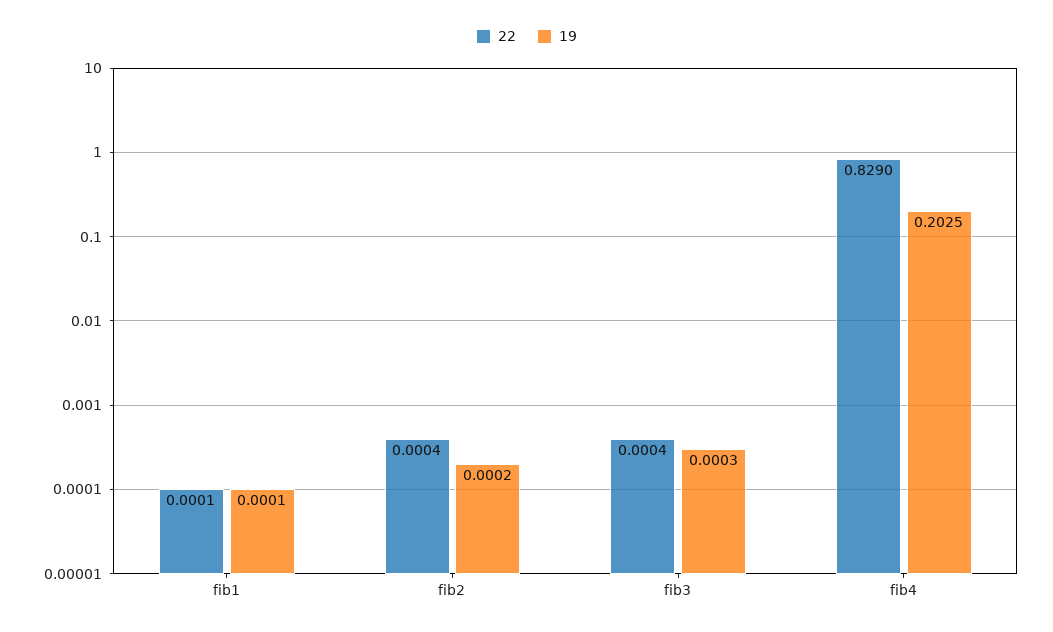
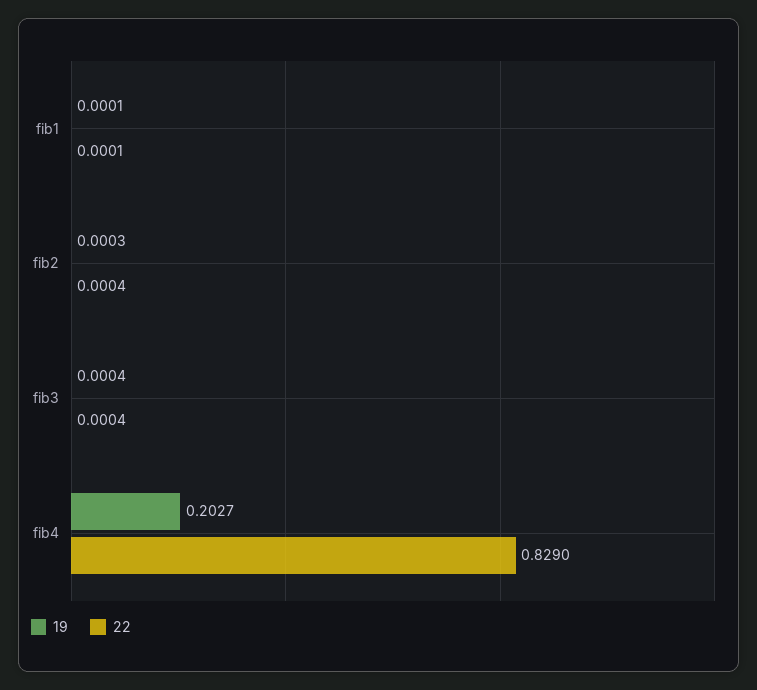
  {
    "22": {
      "fib1": 0.0001,
      "fib2": 0.0004,
      "fib3": 0.0004,
      "fib4": 0.829
    },
    "19": {
      "fib1": 0.0001,
-     "fib2": 0.0002,
+     "fib2": 0.0003,
-     "fib3": 0.0003,
+     "fib3": 0.0004,
-     "fib4": 0.2025
+     "fib4": 0.2027
    }
  }

